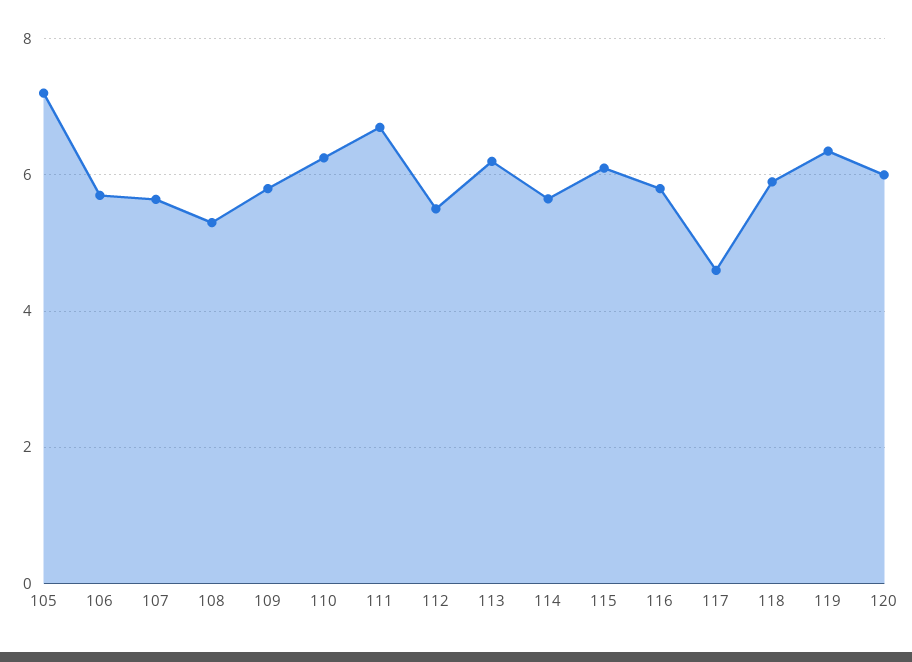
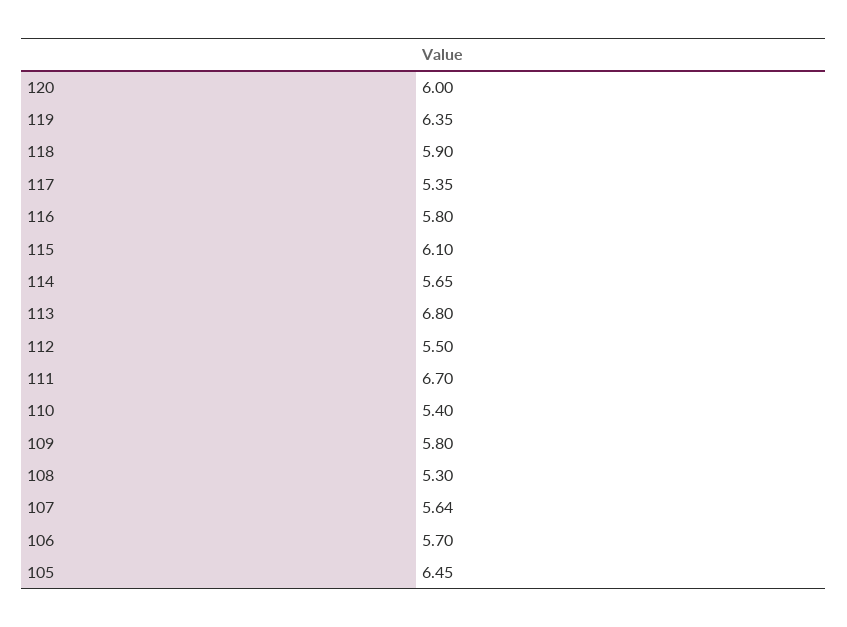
  {
-   "105": 7.2,
+   "105": 6.45,
    "106": 5.7,
    "107": 5.64,
    "108": 5.3,
    "109": 5.8,
-   "110": 6.2,
+   "110": 5.4,
    "111": 6.7,
    "112": 5.5,
-   "113": 6.2,
+   "113": 6.8,
    "114": 5.65,
    "115": 6.1,
    "116": 5.8,
-   "117": 4.6,
+   "117": 5.35,
    "118": 5.9,
    "119": 6.35,
    "120": 6
  }

